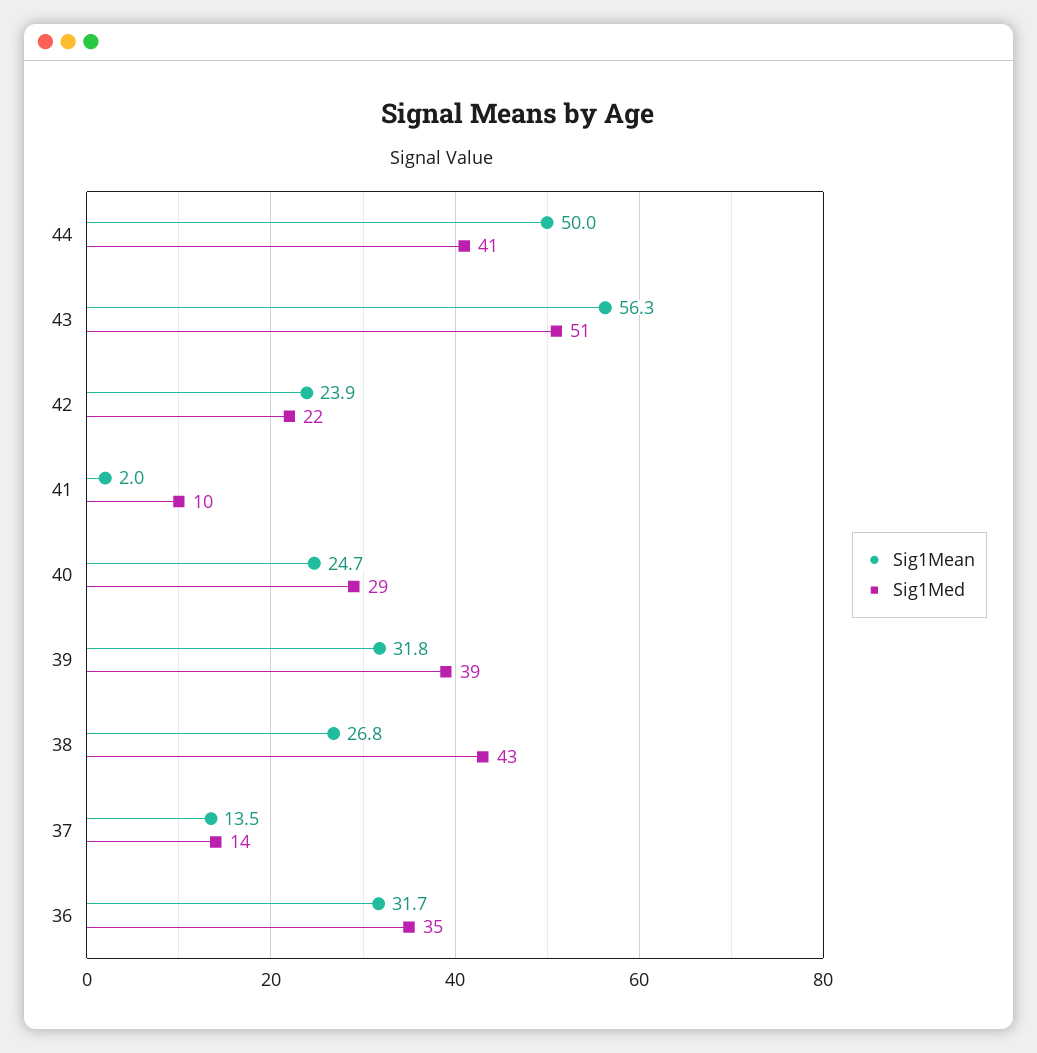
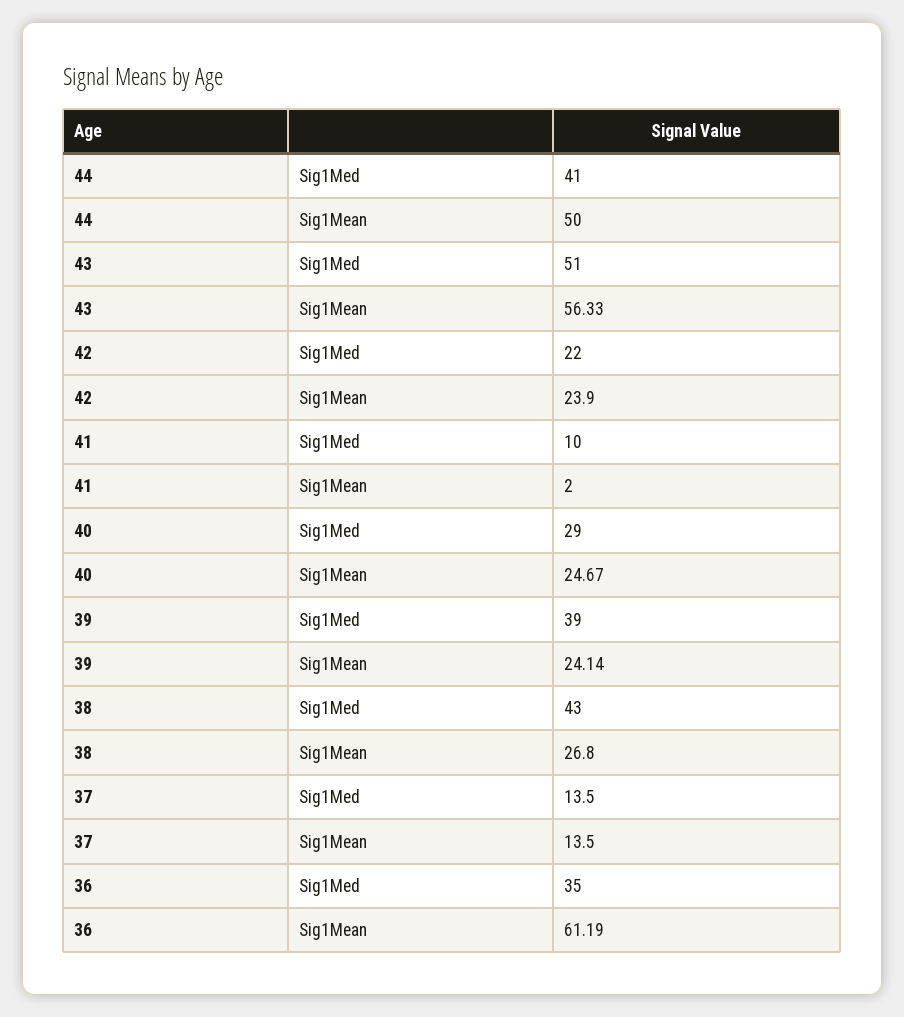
  {
    "Sig1Mean": {
      "44": 50,
      "43": 56.33,
      "42": 23.9,
      "41": 2,
      "40": 24.67,
-     "39": 31.8,
+     "39": 24.14,
      "38": 26.8,
      "37": 13.5,
-     "36": 31.7
+     "36": 61.19
    },
    "Sig1Med": {
      "44": 41,
      "43": 51,
      "42": 22,
      "41": 10,
      "40": 29,
      "39": 39,
      "38": 43,
      "37": 13.5,
      "36": 35
    }
  }

